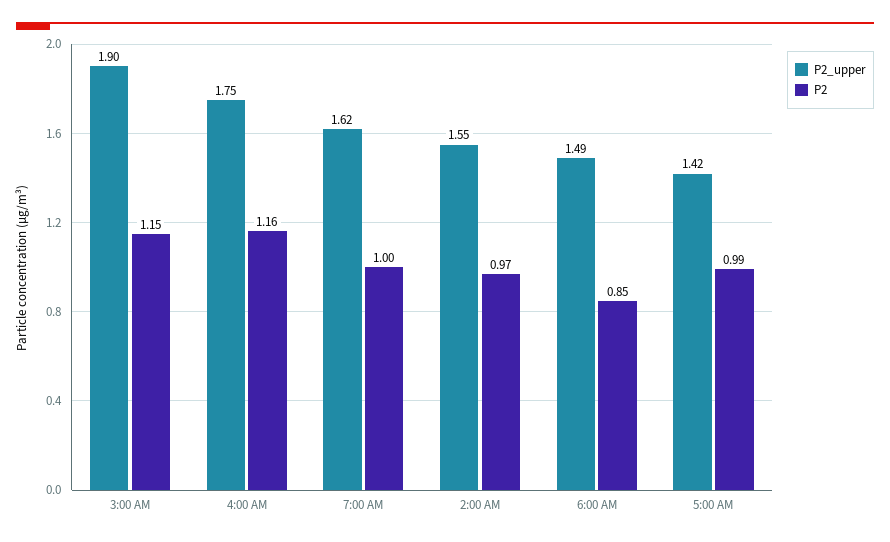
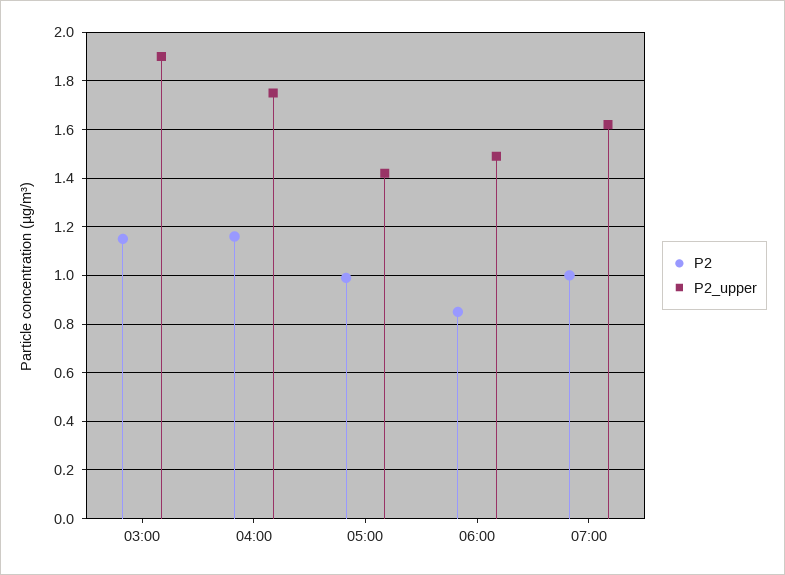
  {
    "P2_upper": {
      "3:00 AM": 1.9,
      "4:00 AM": 1.75,
      "7:00 AM": 1.62,
-     "2:00 AM": 1.55,
      "6:00 AM": 1.49,
      "5:00 AM": 1.42
    },
    "P2": {
      "3:00 AM": 1.15,
      "4:00 AM": 1.16,
      "7:00 AM": 1,
-     "2:00 AM": 0.97,
      "6:00 AM": 0.85,
      "5:00 AM": 0.99
    }
  }

